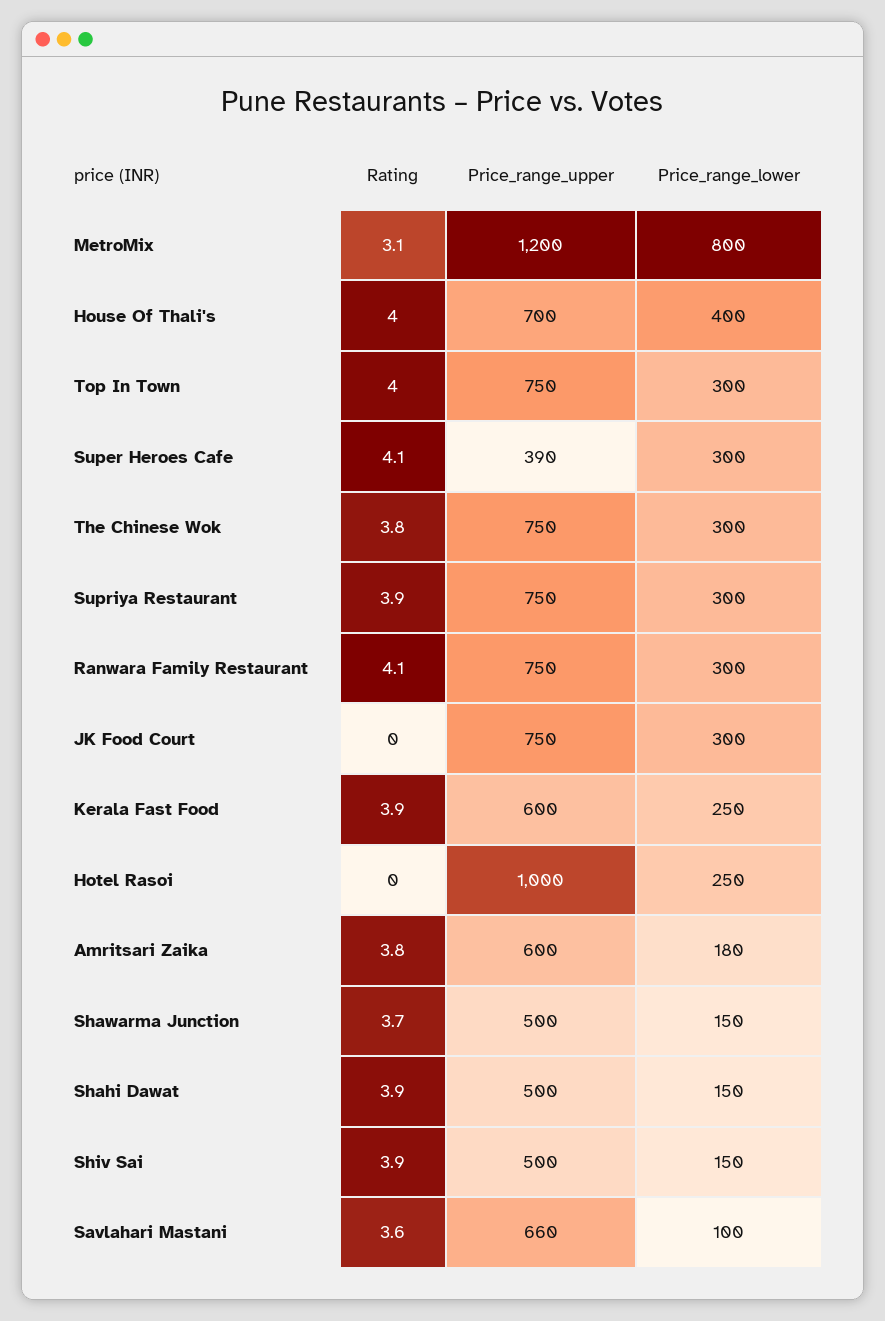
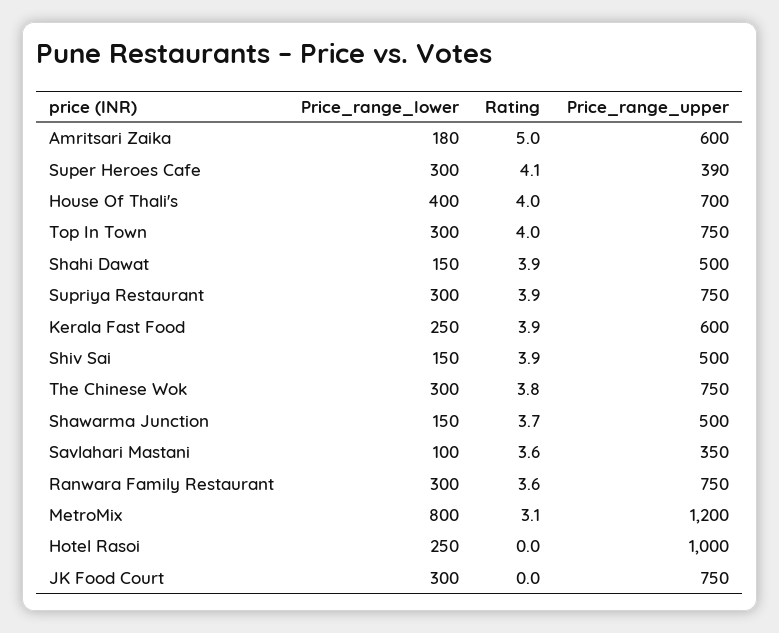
  {
    "Rating": {
      "MetroMix": 3.1,
      "House Of Thali's": 4,
      "Top In Town": 4,
      "Super Heroes Cafe": 4.1,
      "The Chinese Wok": 3.8,
      "Supriya Restaurant": 3.9,
-     "Ranwara Family Restaurant": 4.1,
+     "Ranwara Family Restaurant": 3.6,
      "JK Food Court": 0,
      "Kerala Fast Food": 3.9,
      "Hotel Rasoi": 0,
-     "Amritsari Zaika": 3.8,
+     "Amritsari Zaika": 5,
      "Shawarma Junction": 3.7,
      "Shahi Dawat": 3.9,
      "Shiv Sai": 3.9,
      "Savlahari Mastani": 3.6
    },
    "Price_range_upper": {
      "MetroMix": 1200,
      "House Of Thali's": 700,
      "Top In Town": 750,
      "Super Heroes Cafe": 390,
      "The Chinese Wok": 750,
      "Supriya Restaurant": 750,
      "Ranwara Family Restaurant": 750,
      "JK Food Court": 750,
      "Kerala Fast Food": 600,
      "Hotel Rasoi": 1000,
      "Amritsari Zaika": 600,
      "Shawarma Junction": 500,
      "Shahi Dawat": 500,
      "Shiv Sai": 500,
-     "Savlahari Mastani": 660
+     "Savlahari Mastani": 350
    },
    "Price_range_lower": {
      "MetroMix": 800,
      "House Of Thali's": 400,
      "Top In Town": 300,
      "Super Heroes Cafe": 300,
      "The Chinese Wok": 300,
      "Supriya Restaurant": 300,
      "Ranwara Family Restaurant": 300,
      "JK Food Court": 300,
      "Kerala Fast Food": 250,
      "Hotel Rasoi": 250,
      "Amritsari Zaika": 180,
      "Shawarma Junction": 150,
      "Shahi Dawat": 150,
      "Shiv Sai": 150,
      "Savlahari Mastani": 100
    }
  }

